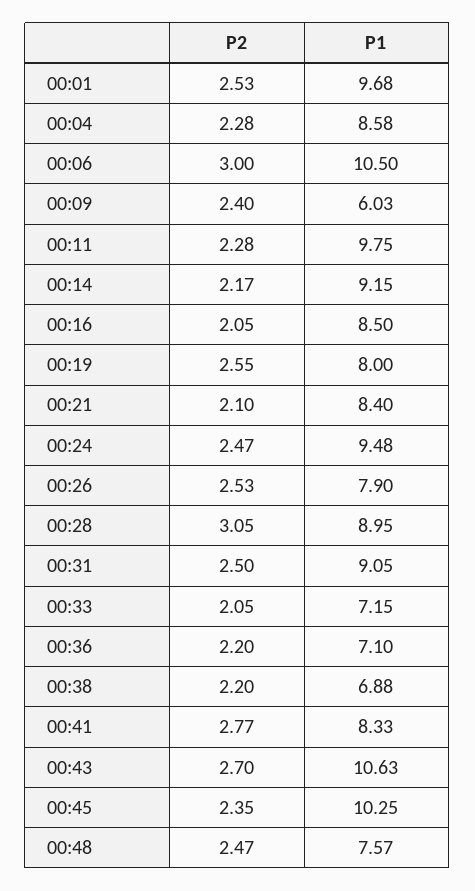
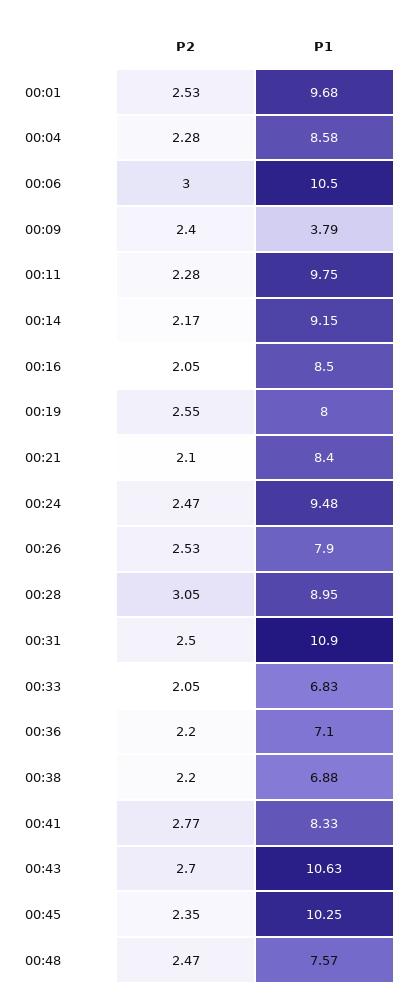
  {
    "P2": {
      "00:01": 2.53,
      "00:04": 2.28,
      "00:06": 3,
      "00:09": 2.4,
      "00:11": 2.28,
      "00:14": 2.17,
      "00:16": 2.05,
      "00:19": 2.55,
      "00:21": 2.1,
      "00:24": 2.47,
      "00:26": 2.53,
      "00:28": 3.05,
      "00:31": 2.5,
      "00:33": 2.05,
      "00:36": 2.2,
      "00:38": 2.2,
      "00:41": 2.77,
      "00:43": 2.7,
      "00:45": 2.35,
      "00:48": 2.47
    },
    "P1": {
      "00:01": 9.68,
      "00:04": 8.58,
      "00:06": 10.5,
-     "00:09": 6.03,
+     "00:09": 3.79,
      "00:11": 9.75,
      "00:14": 9.15,
      "00:16": 8.5,
      "00:19": 8,
      "00:21": 8.4,
      "00:24": 9.48,
      "00:26": 7.9,
      "00:28": 8.95,
-     "00:31": 9.05,
+     "00:31": 10.9,
-     "00:33": 7.15,
+     "00:33": 6.83,
      "00:36": 7.1,
      "00:38": 6.88,
      "00:41": 8.33,
      "00:43": 10.63,
      "00:45": 10.25,
      "00:48": 7.57
    }
  }

